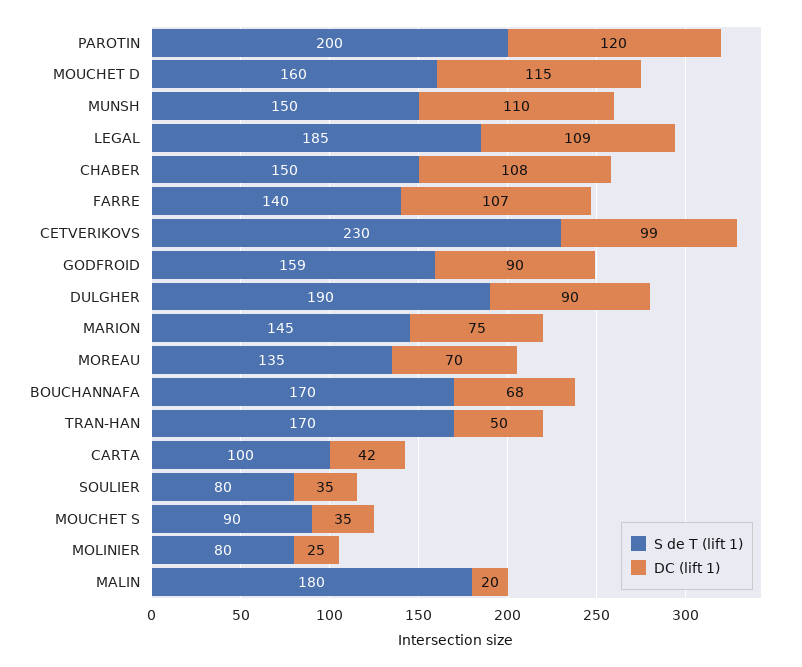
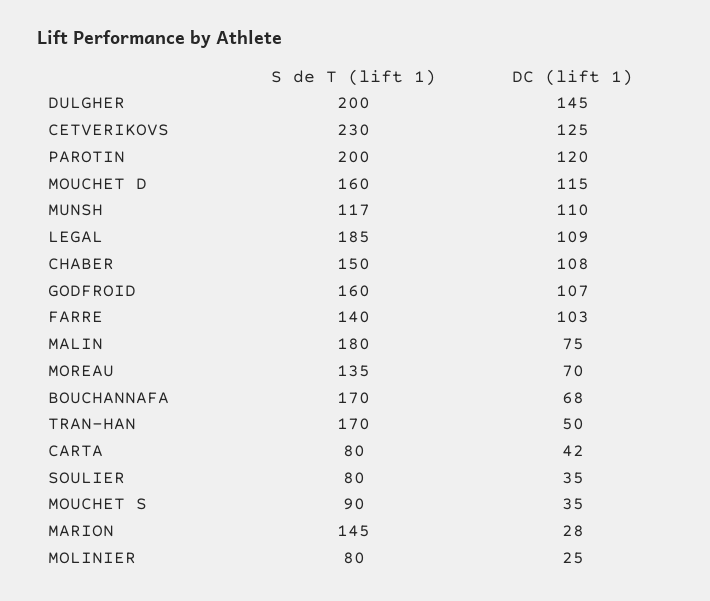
  {
    "S de T (lift 1)": {
      "PAROTIN": 200,
      "MOUCHET D": 160,
-     "MUNSH": 150,
+     "MUNSH": 117,
      "LEGAL": 185,
      "CHABER": 150,
      "FARRE": 140,
      "CETVERIKOVS": 230,
-     "GODFROID": 159,
+     "GODFROID": 160,
-     "DULGHER": 190,
+     "DULGHER": 200,
      "MARION": 145,
      "MOREAU": 135,
      "BOUCHANNAFA": 170,
      "TRAN-HAN": 170,
-     "CARTA": 100,
+     "CARTA": 80,
      "SOULIER": 80,
      "MOUCHET S": 90,
      "MOLINIER": 80,
      "MALIN": 180
    },
    "DC (lift 1)": {
      "PAROTIN": 120,
      "MOUCHET D": 115,
      "MUNSH": 110,
      "LEGAL": 109,
      "CHABER": 108,
-     "FARRE": 107,
+     "FARRE": 103,
-     "CETVERIKOVS": 99,
+     "CETVERIKOVS": 125,
-     "GODFROID": 90,
+     "GODFROID": 107,
-     "DULGHER": 90,
+     "DULGHER": 145,
-     "MARION": 75,
+     "MARION": 28,
      "MOREAU": 70,
      "BOUCHANNAFA": 68,
      "TRAN-HAN": 50,
      "CARTA": 42,
      "SOULIER": 35,
      "MOUCHET S": 35,
      "MOLINIER": 25,
-     "MALIN": 20
+     "MALIN": 75
    }
  }

